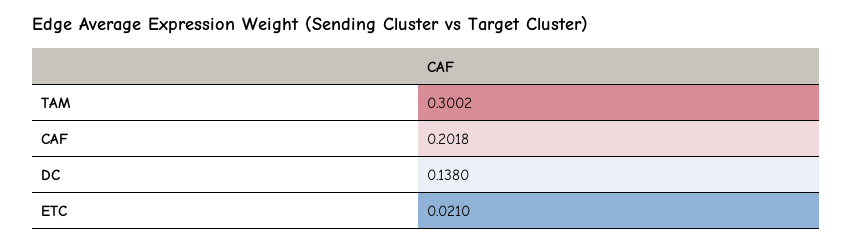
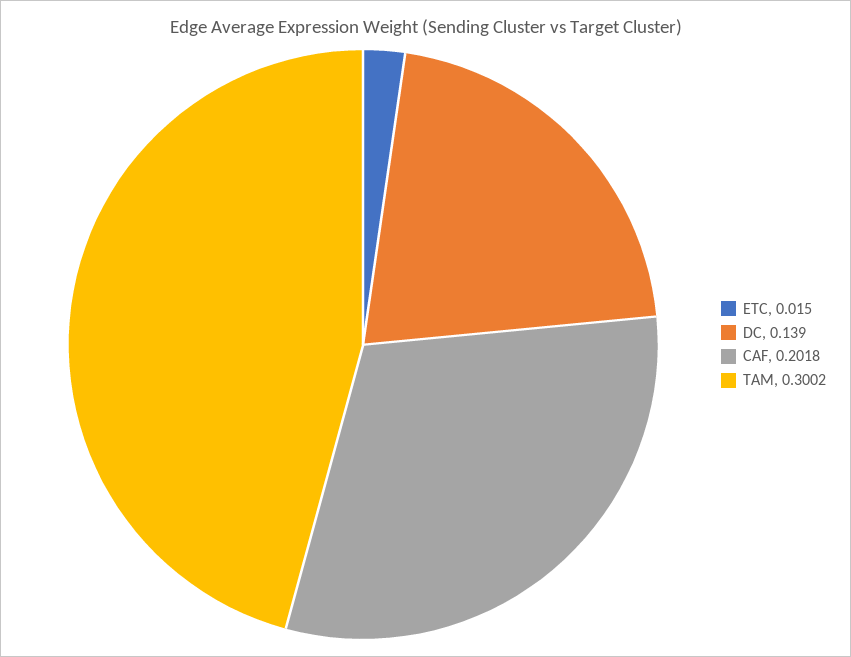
  {
    "TAM": 0.3002,
    "CAF": 0.2018,
-   "DC": 0.138,
+   "DC": 0.139,
-   "ETC": 0.021
+   "ETC": 0.015
  }

